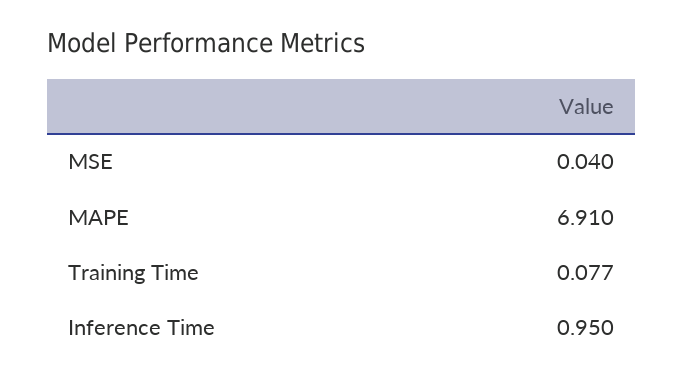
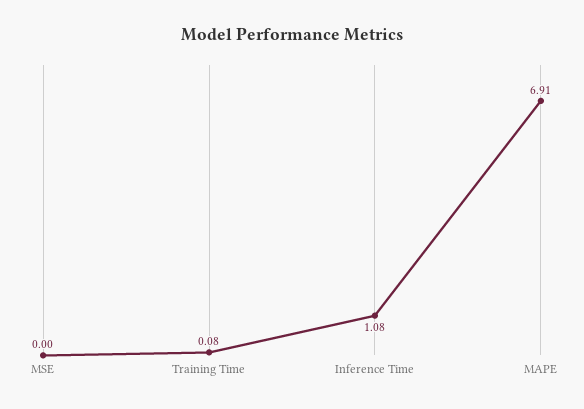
  {
-   "MSE": 0.04,
+   "MSE": 0,
    "MAPE": 6.91,
    "Training Time": 0.077,
-   "Inference Time": 0.95
+   "Inference Time": 1.08
  }

